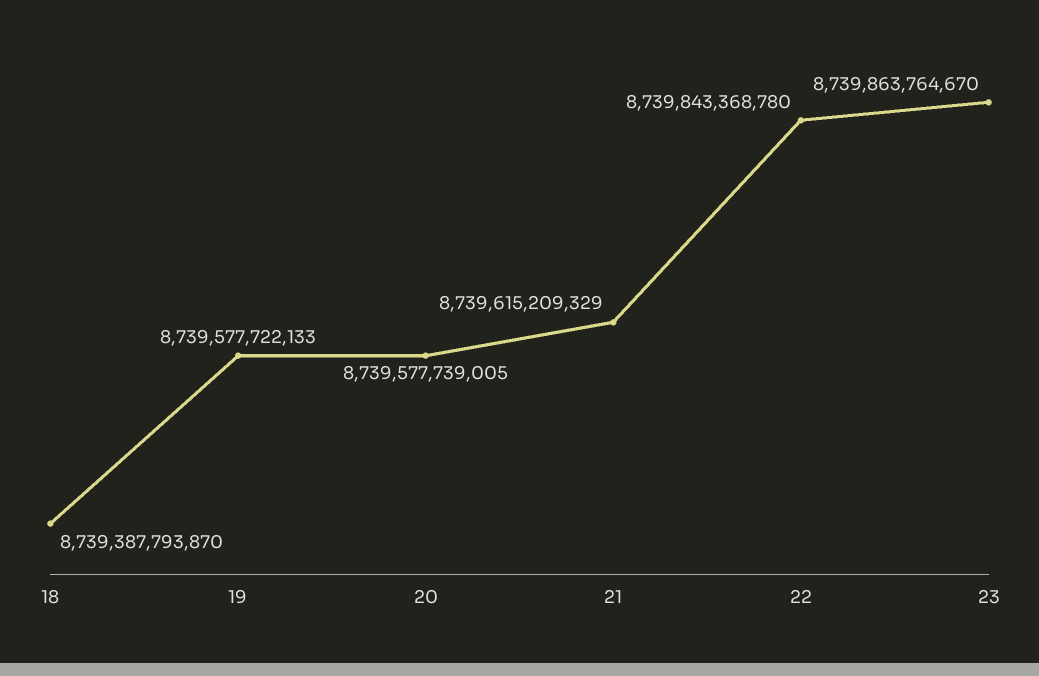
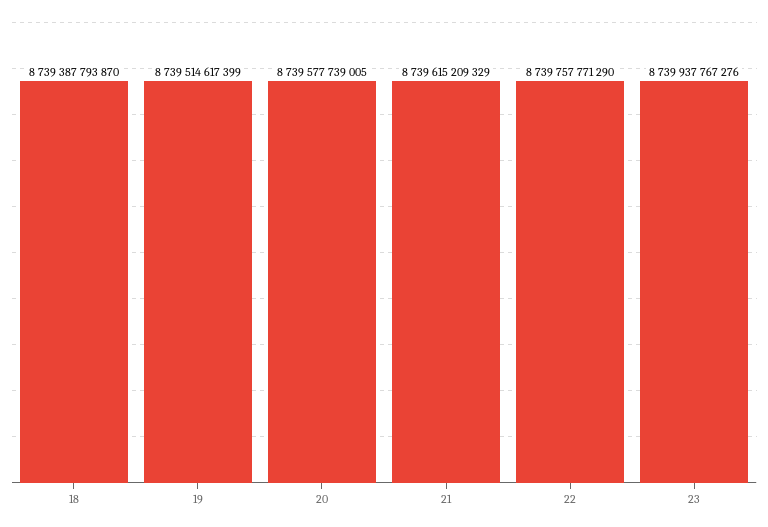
  {
    "18": 8739387793870,
-   "19": 8739577722133,
+   "19": 8739514617399,
    "20": 8739577739005,
    "21": 8739615209329,
-   "22": 8739843368780,
+   "22": 8739757771290,
-   "23": 8739863764670
+   "23": 8739937767276
  }

